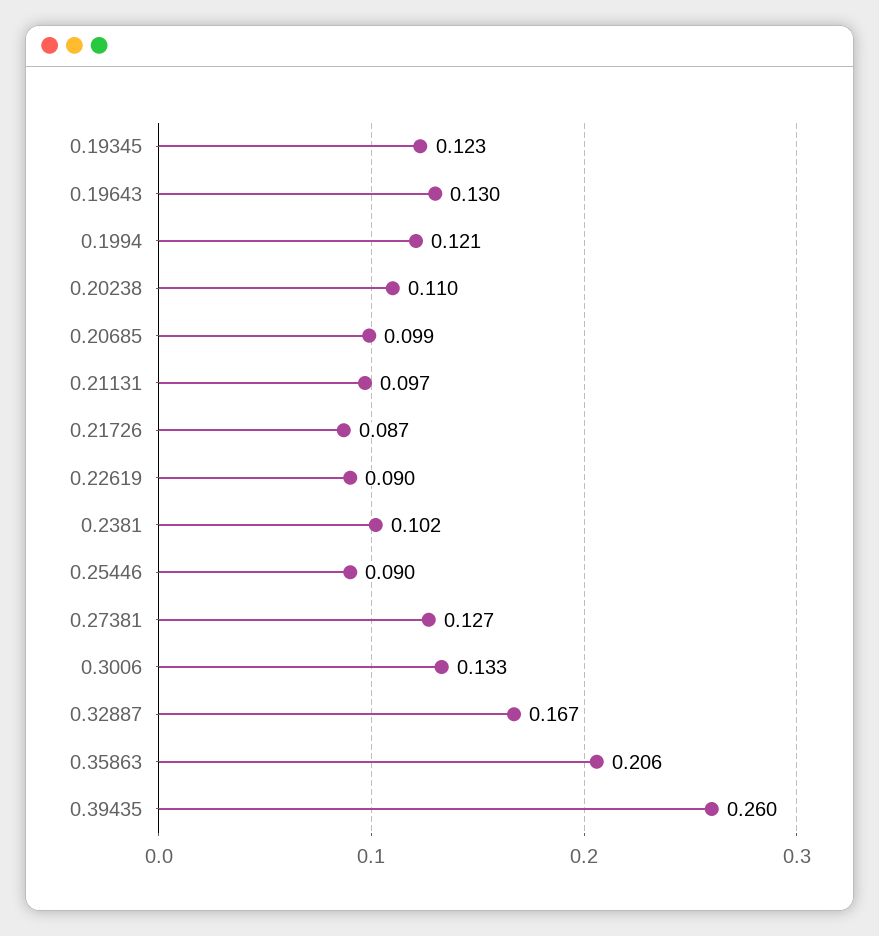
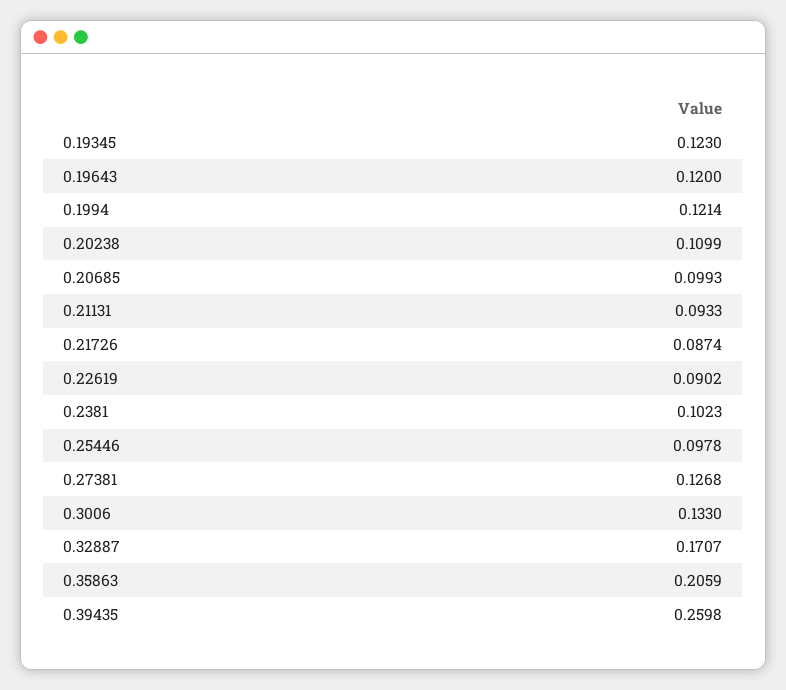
  {
    "0.19345": 0.123,
-   "0.19643": 0.13,
+   "0.19643": 0.12,
    "0.1994": 0.1214,
    "0.20238": 0.1099,
    "0.20685": 0.0993,
-   "0.21131": 0.097,
+   "0.21131": 0.0933,
    "0.21726": 0.0874,
    "0.22619": 0.0902,
    "0.2381": 0.1023,
-   "0.25446": 0.09,
+   "0.25446": 0.0978,
    "0.27381": 0.1268,
    "0.3006": 0.133,
-   "0.32887": 0.167,
+   "0.32887": 0.1707,
    "0.35863": 0.2059,
    "0.39435": 0.2598
  }

